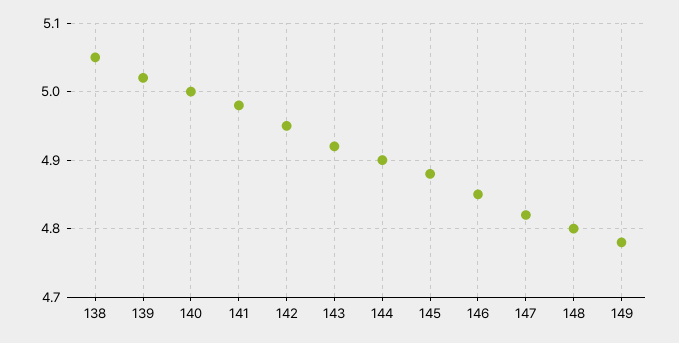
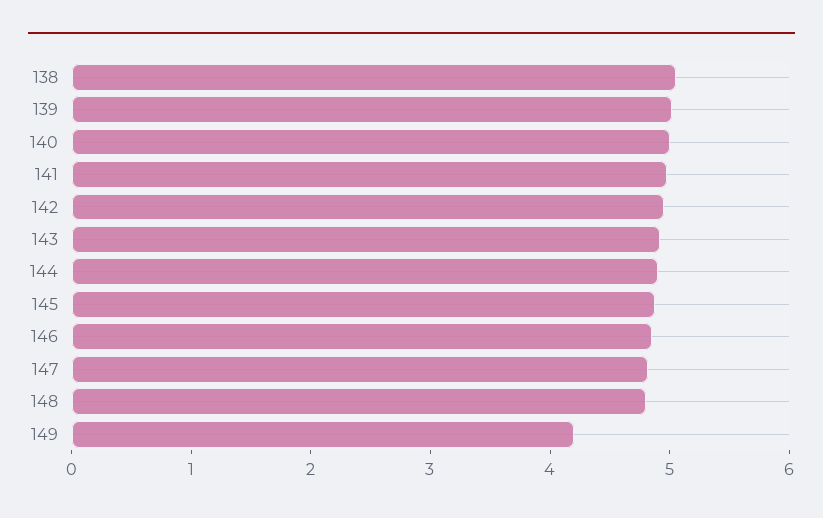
  {
    "138": 5.05,
    "139": 5.02,
    "140": 5,
    "141": 4.98,
    "142": 4.95,
    "143": 4.92,
    "144": 4.9,
    "145": 4.88,
    "146": 4.85,
    "147": 4.82,
    "148": 4.8,
-   "149": 4.78
+   "149": 4.2
  }

